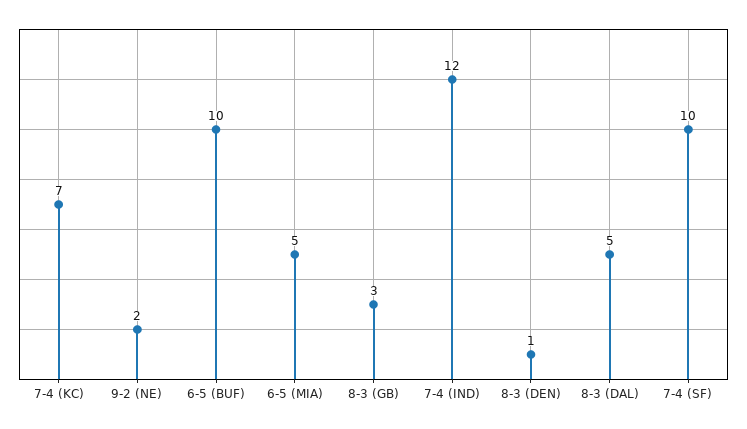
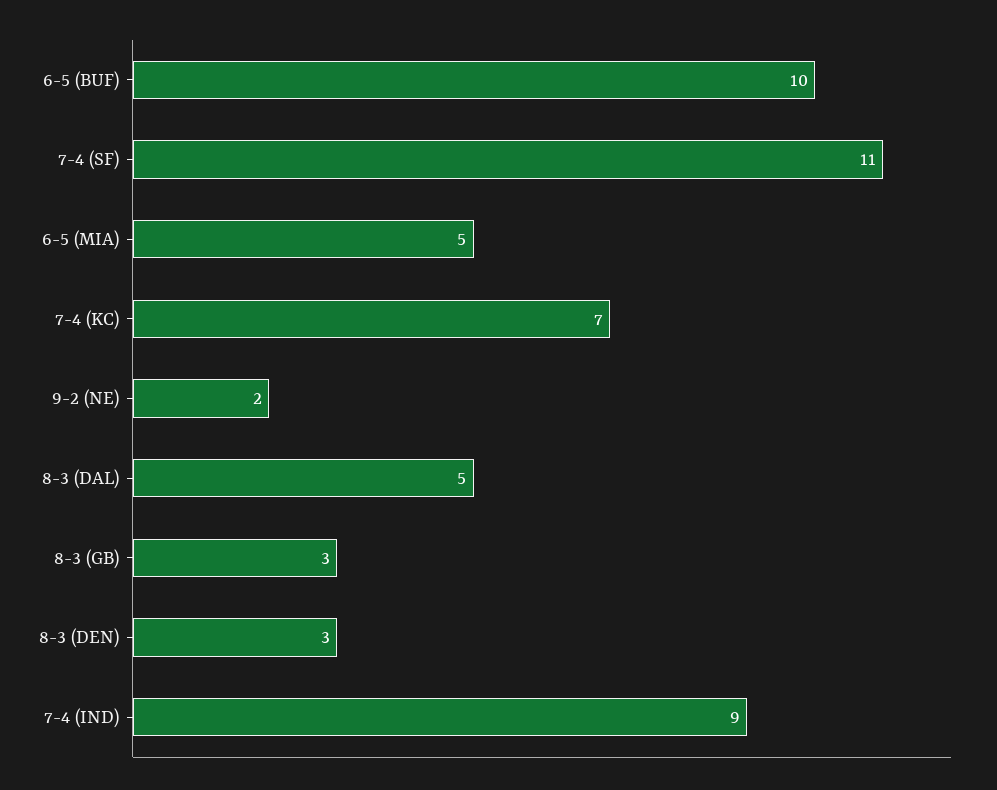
  {
    "7-4 (KC)": 7,
    "9-2 (NE)": 2,
    "6-5 (BUF)": 10,
    "6-5 (MIA)": 5,
    "8-3 (GB)": 3,
-   "7-4 (IND)": 12,
+   "7-4 (IND)": 9,
-   "8-3 (DEN)": 1,
+   "8-3 (DEN)": 3,
    "8-3 (DAL)": 5,
-   "7-4 (SF)": 10
+   "7-4 (SF)": 11
  }

